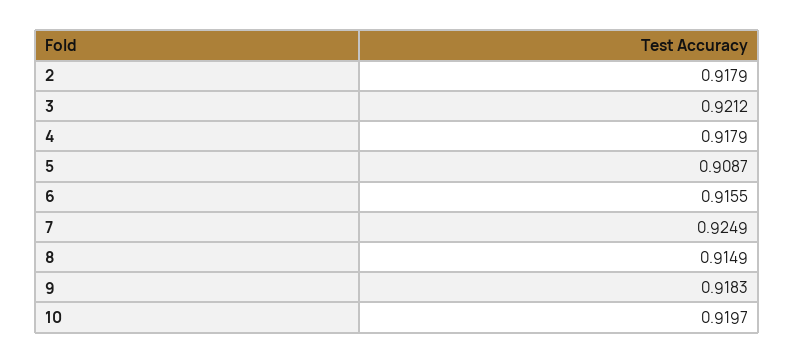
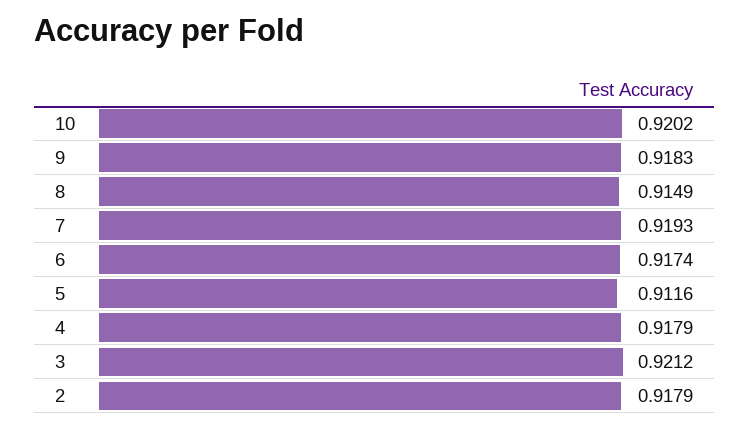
  {
    "2": 0.9179,
    "3": 0.9212,
    "4": 0.9179,
-   "5": 0.9087,
+   "5": 0.9116,
-   "6": 0.9155,
+   "6": 0.9174,
-   "7": 0.9249,
+   "7": 0.9193,
    "8": 0.9149,
    "9": 0.9183,
-   "10": 0.9197
+   "10": 0.9202
  }

